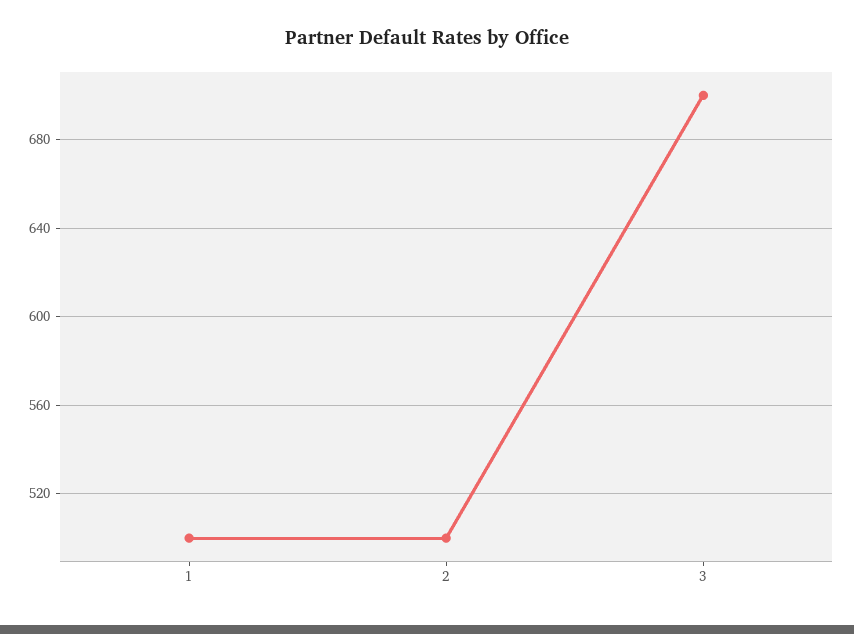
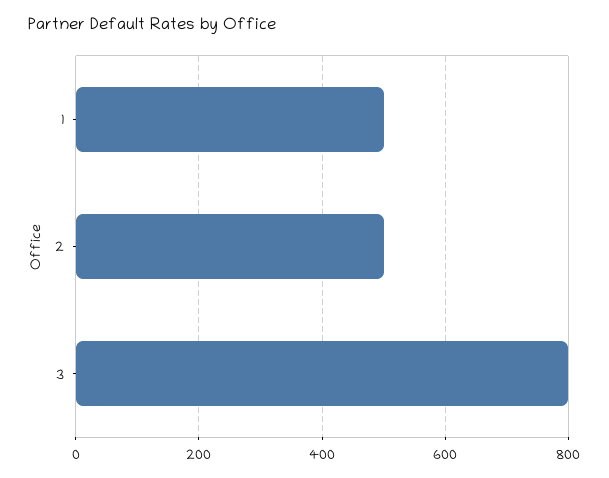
  {
    "1": 500,
    "2": 500,
-   "3": 700
+   "3": 800
  }

